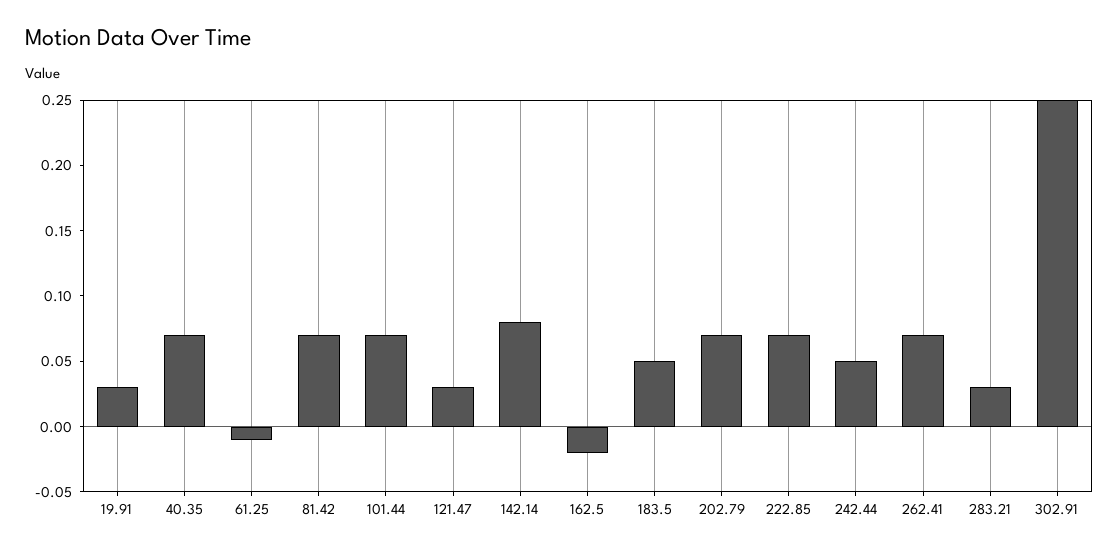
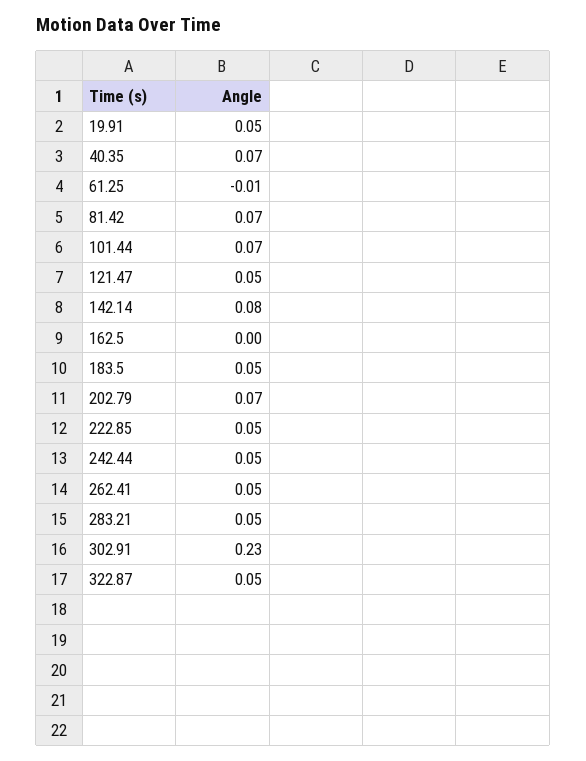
  {
-   "19.91": 0.03,
+   "19.91": 0.05,
    "40.35": 0.07,
    "61.25": -0.01,
    "81.42": 0.07,
    "101.44": 0.07,
-   "121.47": 0.03,
+   "121.47": 0.05,
    "142.14": 0.08,
-   "162.5": -0.02,
+   "162.5": 0,
    "183.5": 0.05,
    "202.79": 0.07,
-   "222.85": 0.07,
+   "222.85": 0.05,
    "242.44": 0.05,
-   "262.41": 0.07,
+   "262.41": 0.05,
-   "283.21": 0.03,
+   "283.21": 0.05,
-   "302.91": 0.25
+   "302.91": 0.23,
+   "322.87": 0.05
  }

